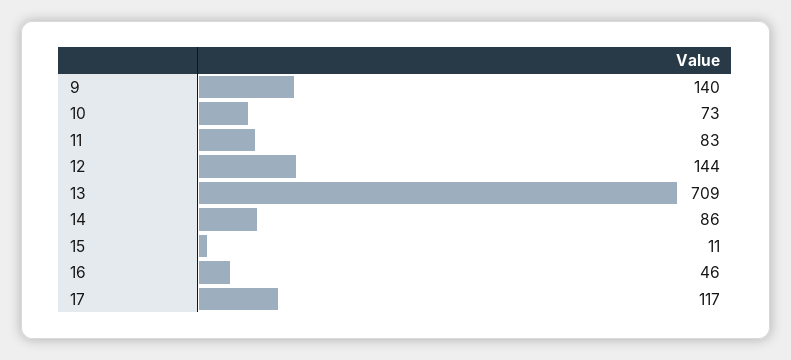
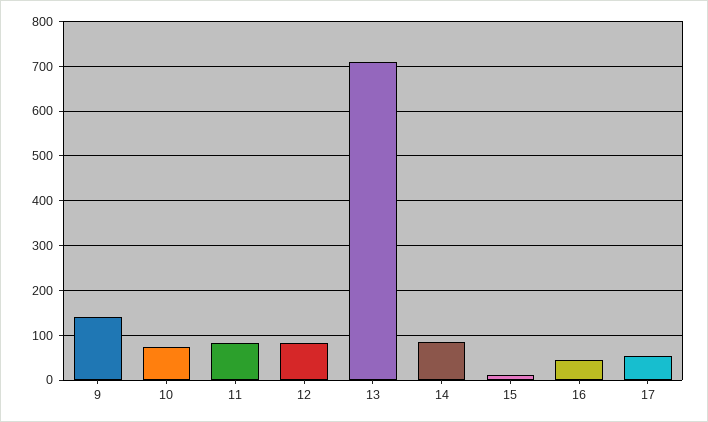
  {
    "9": 140,
    "10": 73,
    "11": 83,
-   "12": 144,
+   "12": 80,
    "13": 709,
    "14": 86,
    "15": 11,
    "16": 46,
-   "17": 117
+   "17": 60
  }

